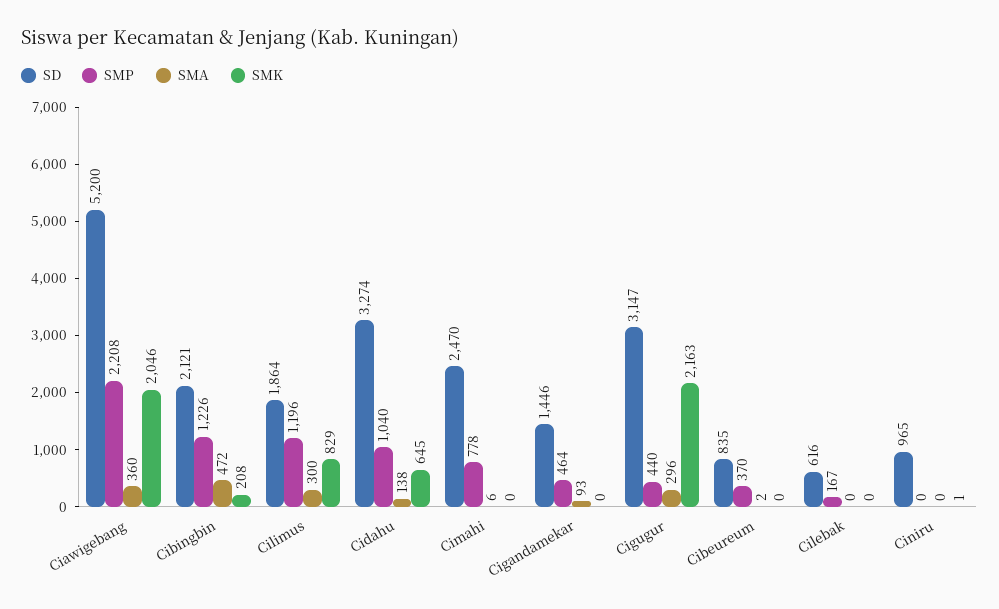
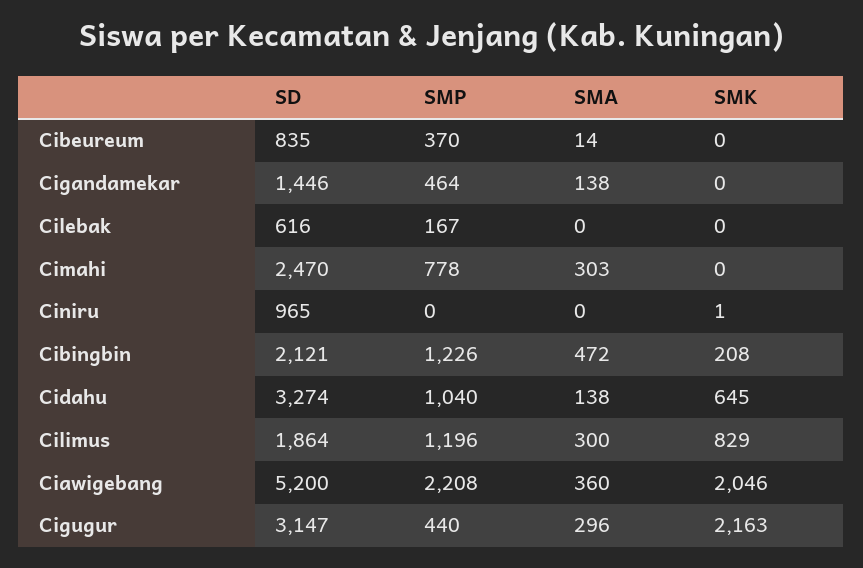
  {
    "SD": {
      "Ciawigebang": 5200,
      "Cibingbin": 2121,
      "Cilimus": 1864,
      "Cidahu": 3274,
      "Cimahi": 2470,
      "Cigandamekar": 1446,
      "Cigugur": 3147,
      "Cibeureum": 835,
      "Cilebak": 616,
      "Ciniru": 965
    },
    "SMP": {
      "Ciawigebang": 2208,
      "Cibingbin": 1226,
      "Cilimus": 1196,
      "Cidahu": 1040,
      "Cimahi": 778,
      "Cigandamekar": 464,
      "Cigugur": 440,
      "Cibeureum": 370,
      "Cilebak": 167,
      "Ciniru": 0
    },
    "SMA": {
      "Ciawigebang": 360,
      "Cibingbin": 472,
      "Cilimus": 300,
      "Cidahu": 138,
-     "Cimahi": 6,
+     "Cimahi": 303,
-     "Cigandamekar": 93,
+     "Cigandamekar": 138,
      "Cigugur": 296,
-     "Cibeureum": 2,
+     "Cibeureum": 14,
      "Cilebak": 0,
      "Ciniru": 0
    },
    "SMK": {
      "Ciawigebang": 2046,
      "Cibingbin": 208,
      "Cilimus": 829,
      "Cidahu": 645,
      "Cimahi": 0,
      "Cigandamekar": 0,
      "Cigugur": 2163,
      "Cibeureum": 0,
      "Cilebak": 0,
      "Ciniru": 1
    }
  }

